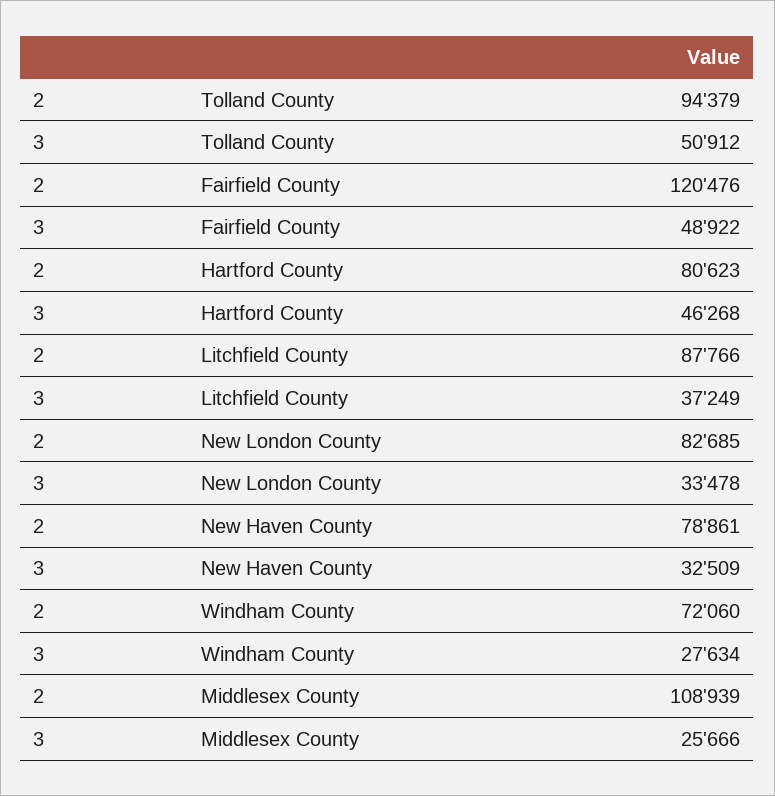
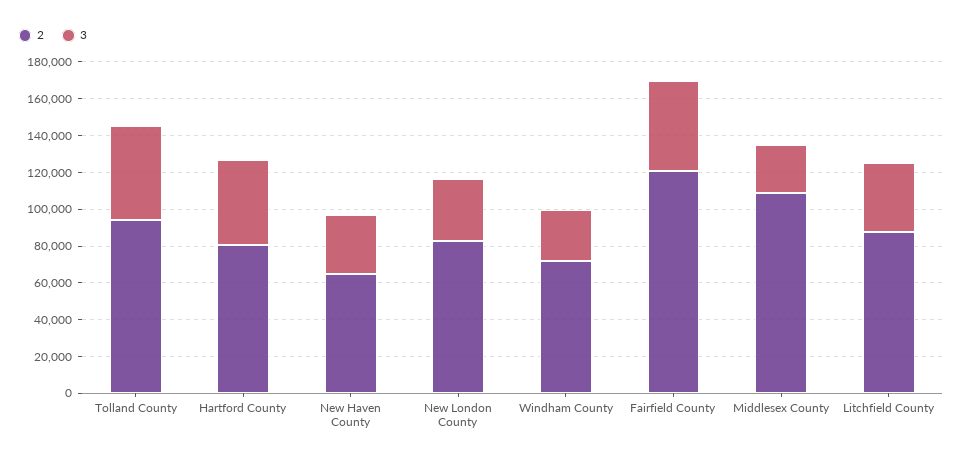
  {
    "2": {
      "Tolland County": 94379,
      "Fairfield County": 120476,
      "Hartford County": 80623,
      "Litchfield County": 87766,
      "New London County": 82685,
-     "New Haven County": 78861,
+     "New Haven County": 65000,
      "Windham County": 72060,
      "Middlesex County": 108939
    },
    "3": {
      "Tolland County": 50912,
      "Fairfield County": 48922,
      "Hartford County": 46268,
      "Litchfield County": 37249,
      "New London County": 33478,
      "New Haven County": 32509,
      "Windham County": 27634,
      "Middlesex County": 25666
    }
  }

